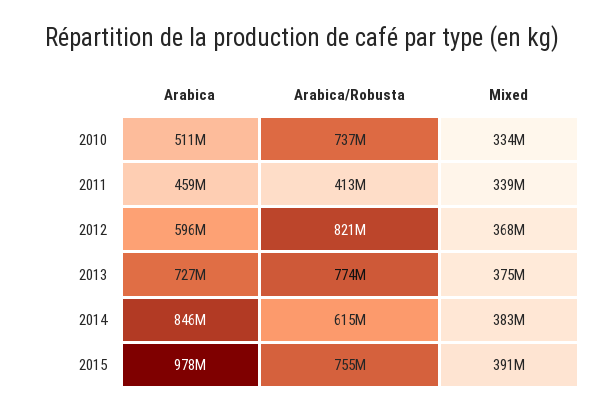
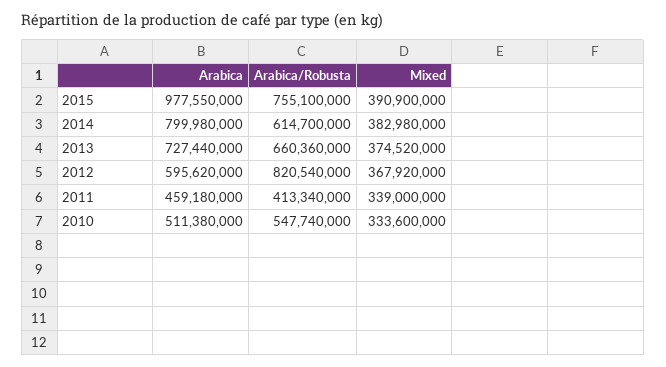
  {
    "Arabica": {
      "2010": 511380000,
      "2011": 459180000,
      "2012": 595620000,
      "2013": 727440000,
-     "2014": 846000000,
+     "2014": 799980000,
      "2015": 977550000
    },
    "Arabica/Robusta": {
-     "2010": 737000000,
+     "2010": 547740000,
      "2011": 413340000,
      "2012": 820540000,
-     "2013": 774000000,
+     "2013": 660360000,
      "2014": 614700000,
      "2015": 755100000
    },
    "Mixed": {
      "2010": 333600000,
      "2011": 339000000,
      "2012": 367920000,
      "2013": 374520000,
      "2014": 382980000,
      "2015": 390900000
    }
  }

